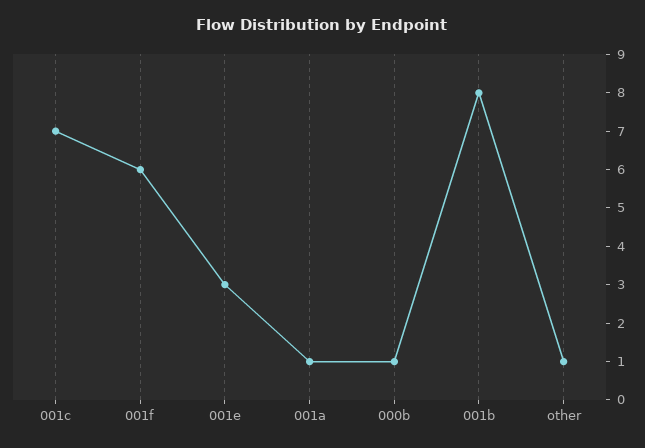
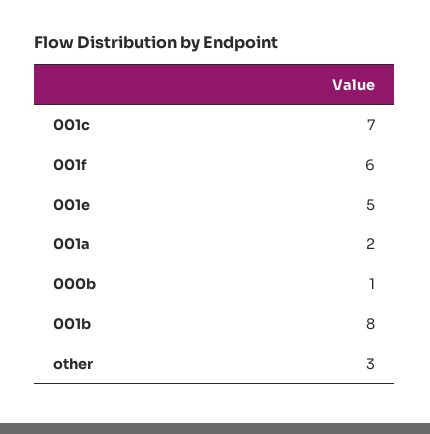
  {
    "001c": 7,
    "001f": 6,
-   "001e": 3,
+   "001e": 5,
-   "001a": 1,
+   "001a": 2,
    "000b": 1,
    "001b": 8,
-   "other": 1
+   "other": 3
  }

